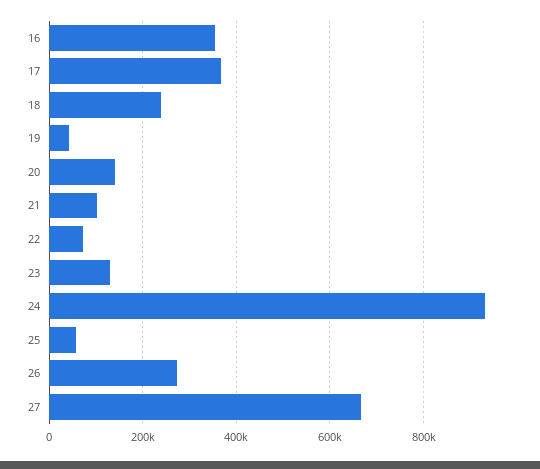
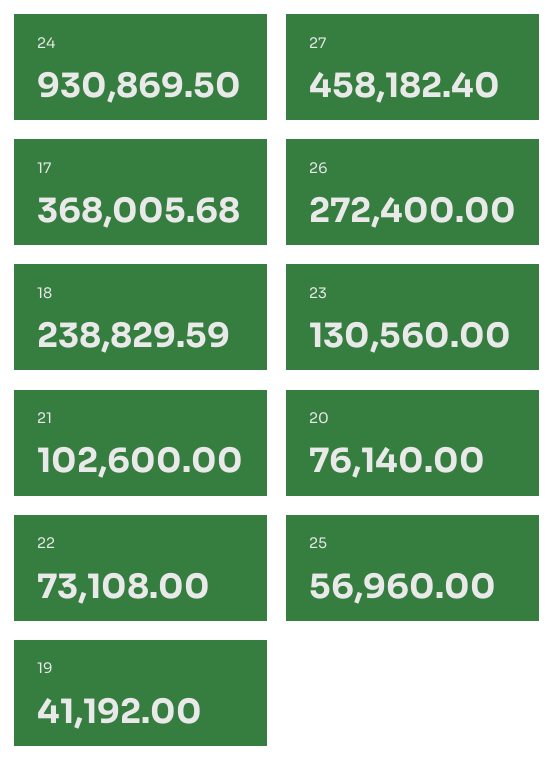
  {
-   "16": 360000,
    "17": 368005.68,
    "18": 238829.59,
    "19": 41192,
-   "20": 140000,
+   "20": 76140,
    "21": 102600,
    "22": 73108,
    "23": 130560,
    "24": 930869.5,
    "25": 56960,
    "26": 272400,
-   "27": 660000
+   "27": 458182.4
  }

